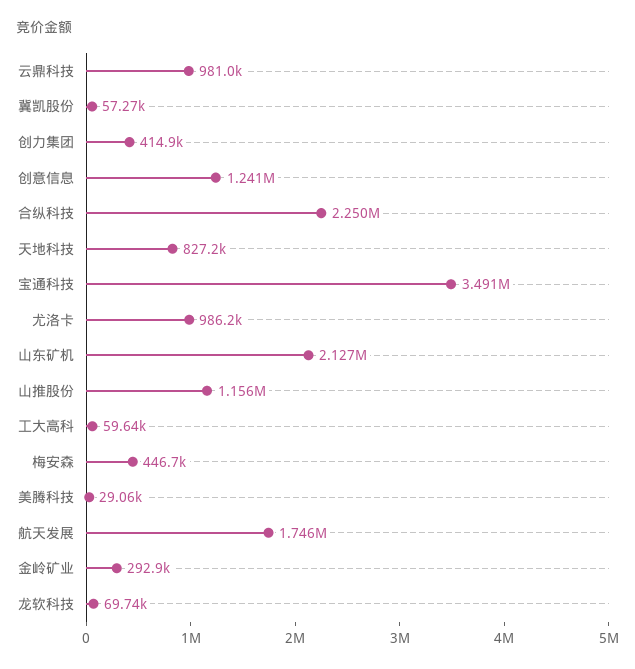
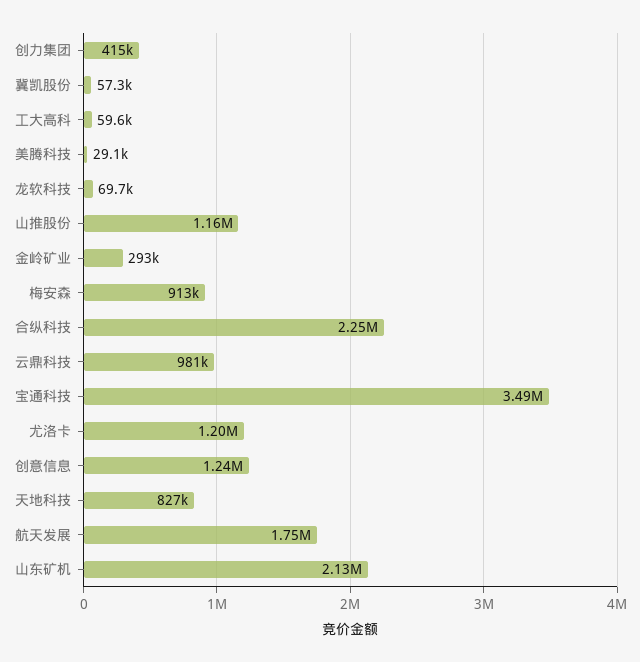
  {
    "云鼎科技": 981000,
    "冀凯股份": 57270,
    "创力集团": 414900,
    "创意信息": 1241000,
    "合纵科技": 2250000,
    "天地科技": 827200,
    "宝通科技": 3491000,
-   "尤洛卡": 986200,
+   "尤洛卡": 1200000,
    "山东矿机": 2127000,
    "山推股份": 1156000,
    "工大高科": 59640,
-   "梅安森": 446700,
+   "梅安森": 913000,
    "美腾科技": 29060,
    "航天发展": 1746000,
    "金岭矿业": 292900,
    "龙软科技": 69740
  }

